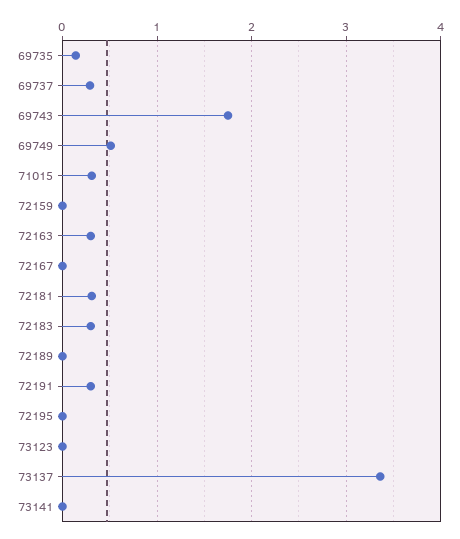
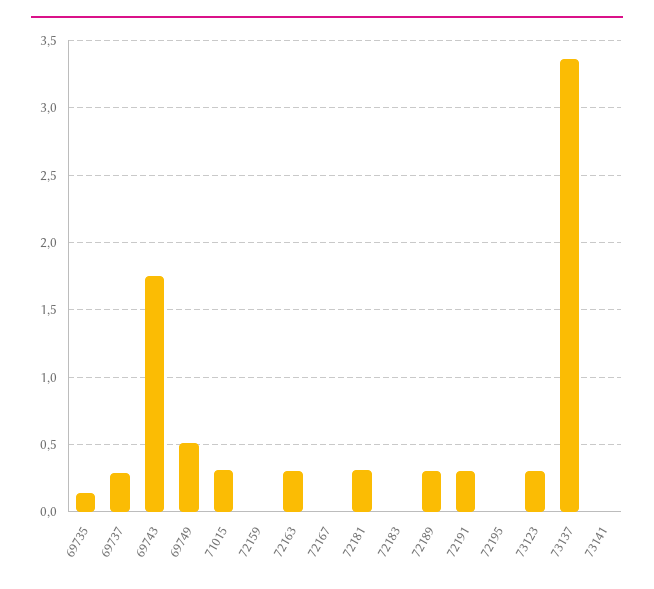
  {
    "69735": 0.15,
    "69737": 0.3,
    "69743": 1.75,
    "69749": 0.5,
    "71015": 0.3,
    "72159": 0,
    "72163": 0.3,
    "72167": 0,
    "72181": 0.3,
-   "72183": 0.3,
+   "72183": 0,
-   "72189": 0,
+   "72189": 0.3,
    "72191": 0.3,
    "72195": 0,
-   "73123": 0,
+   "73123": 0.3,
    "73137": 3.35,
    "73141": 0
  }

